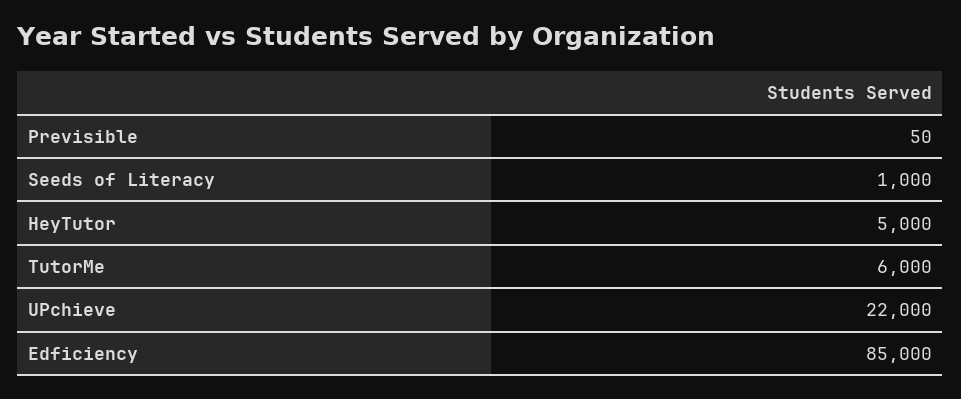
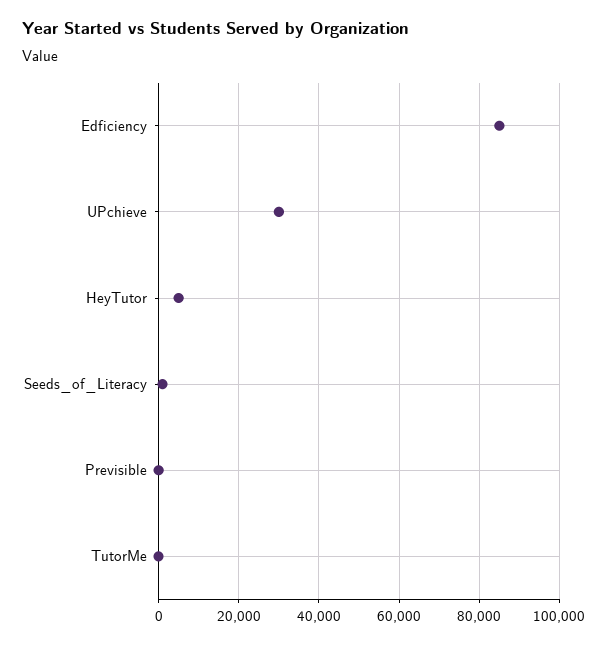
  {
    "Previsible": 50,
    "Seeds of Literacy": 1000,
    "HeyTutor": 5000,
-   "TutorMe": 6000,
+   "TutorMe": 0,
-   "UPchieve": 22000,
+   "UPchieve": 30000,
    "Edficiency": 85000
  }

